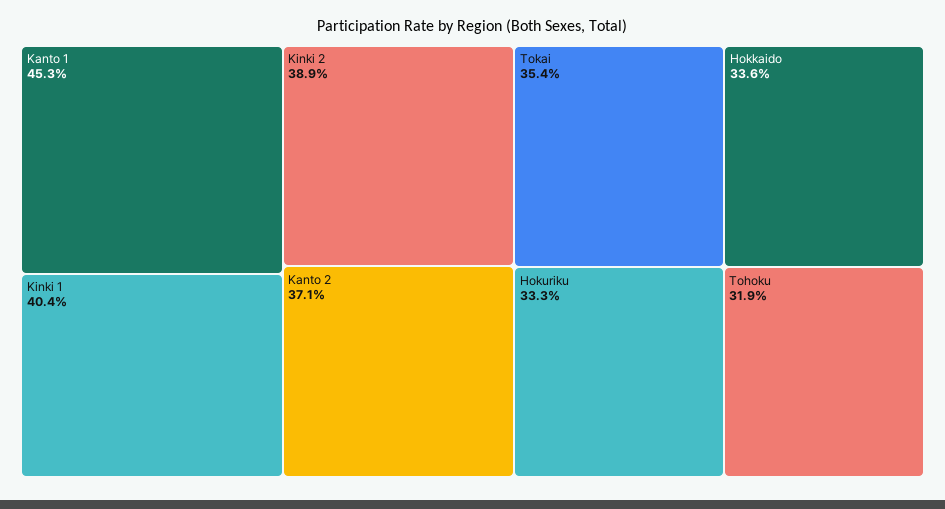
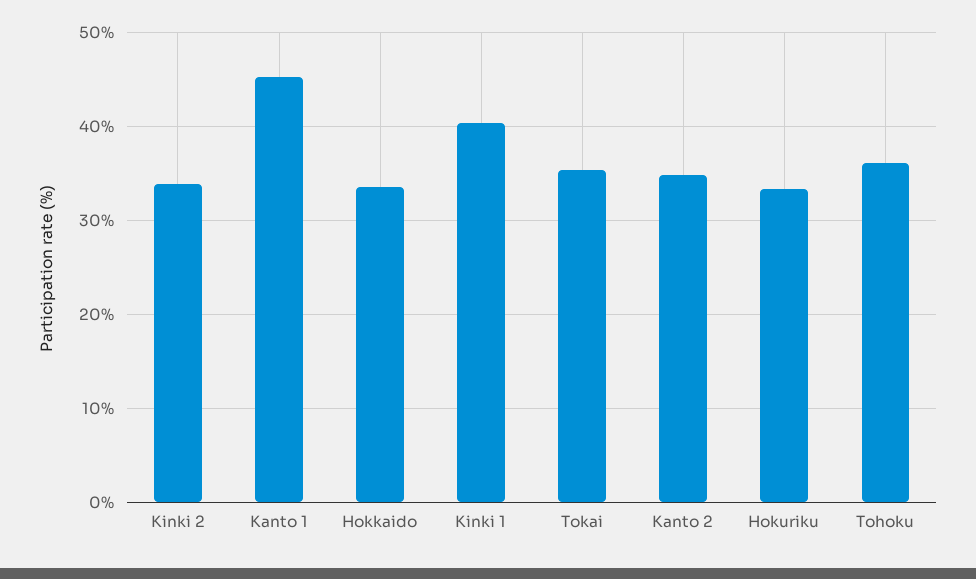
  {
    "Kanto 1": 45.3,
    "Kinki 1": 40.4,
-   "Kinki 2": 38.9,
+   "Kinki 2": 34,
-   "Kanto 2": 37.1,
+   "Kanto 2": 35,
    "Tokai": 35.4,
    "Hokkaido": 33.6,
    "Hokuriku": 33.3,
-   "Tohoku": 31.9
+   "Tohoku": 36
  }

